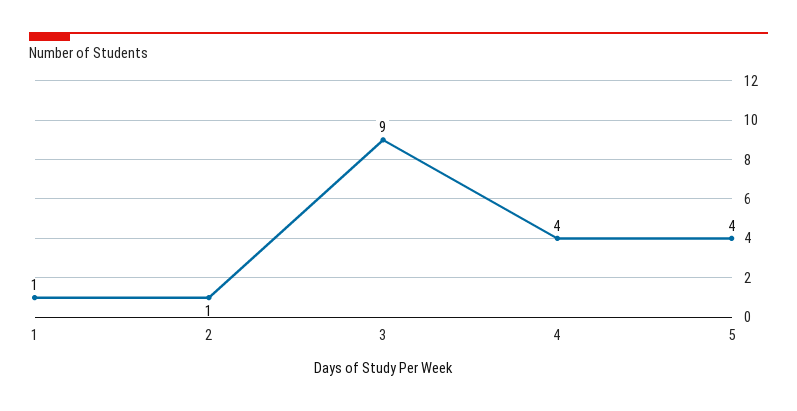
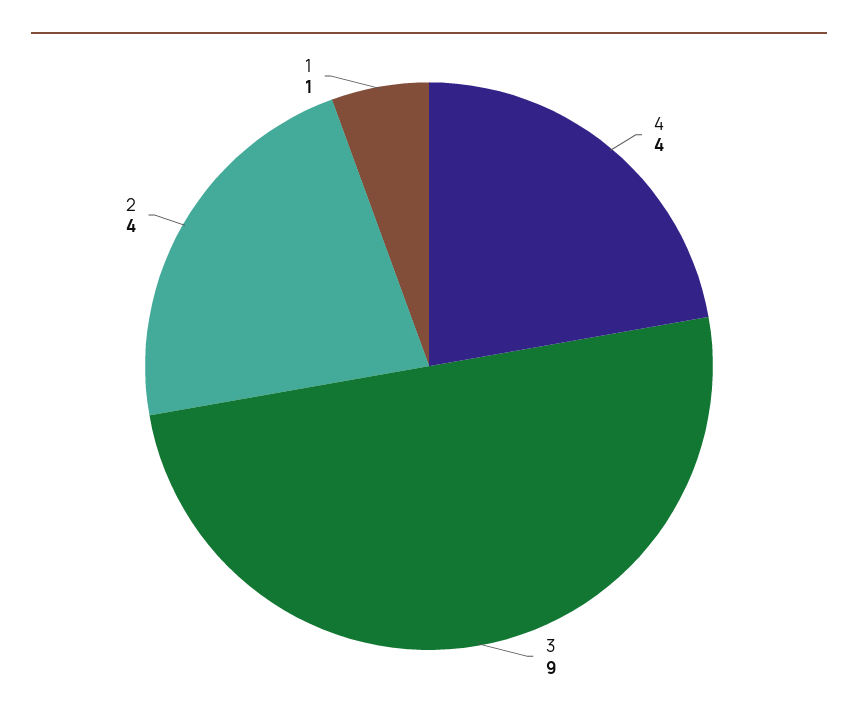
  {
    "1": 1,
-   "2": 1,
+   "2": 4,
    "3": 9,
-   "4": 4,
+   "4": 4
-   "5": 4
  }

